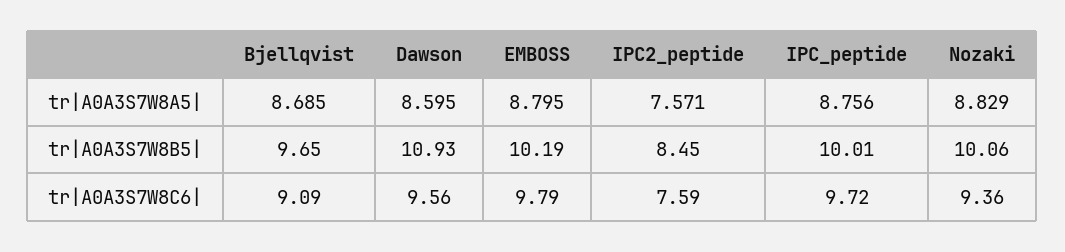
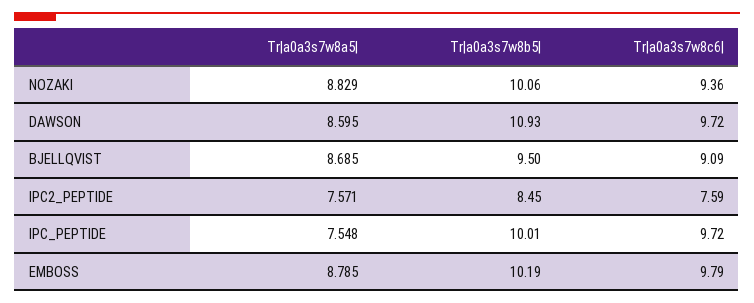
  {
    "Bjellqvist": {
      "tr|A0A3S7W8A5|": 8.685,
-     "tr|A0A3S7W8B5|": 9.65,
+     "tr|A0A3S7W8B5|": 9.5,
      "tr|A0A3S7W8C6|": 9.09
    },
    "Dawson": {
      "tr|A0A3S7W8A5|": 8.595,
      "tr|A0A3S7W8B5|": 10.93,
-     "tr|A0A3S7W8C6|": 9.56
+     "tr|A0A3S7W8C6|": 9.72
    },
    "EMBOSS": {
-     "tr|A0A3S7W8A5|": 8.795,
+     "tr|A0A3S7W8A5|": 8.785,
      "tr|A0A3S7W8B5|": 10.19,
      "tr|A0A3S7W8C6|": 9.79
    },
    "IPC2_peptide": {
      "tr|A0A3S7W8A5|": 7.571,
      "tr|A0A3S7W8B5|": 8.45,
      "tr|A0A3S7W8C6|": 7.59
    },
    "IPC_peptide": {
-     "tr|A0A3S7W8A5|": 8.756,
+     "tr|A0A3S7W8A5|": 7.548,
      "tr|A0A3S7W8B5|": 10.01,
      "tr|A0A3S7W8C6|": 9.72
    },
    "Nozaki": {
      "tr|A0A3S7W8A5|": 8.829,
      "tr|A0A3S7W8B5|": 10.06,
      "tr|A0A3S7W8C6|": 9.36
    }
  }

